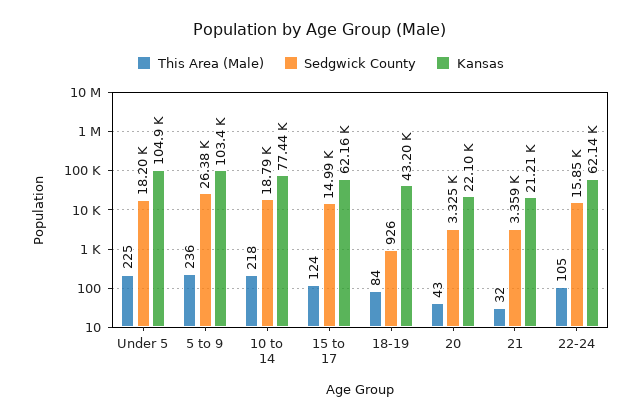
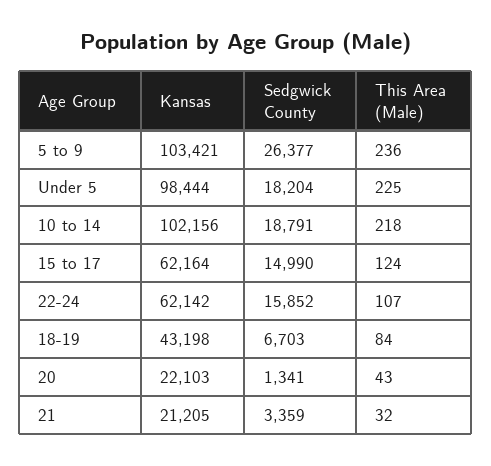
  {
    "This Area (Male)": {
      "Under 5": 225,
      "5 to 9": 236,
      "10 to 14": 218,
      "15 to 17": 124,
      "18-19": 84,
      "20": 43,
      "21": 32,
-     "22-24": 105
+     "22-24": 107
    },
    "Sedgwick County": {
      "Under 5": 18204,
      "5 to 9": 26377,
      "10 to 14": 18791,
      "15 to 17": 14990,
-     "18-19": 926,
+     "18-19": 6703,
-     "20": 3325,
+     "20": 1341,
      "21": 3359,
      "22-24": 15852
    },
    "Kansas": {
-     "Under 5": 104900,
+     "Under 5": 98444,
      "5 to 9": 103421,
-     "10 to 14": 77440,
+     "10 to 14": 102156,
      "15 to 17": 62164,
      "18-19": 43198,
      "20": 22103,
      "21": 21205,
      "22-24": 62142
    }
  }

